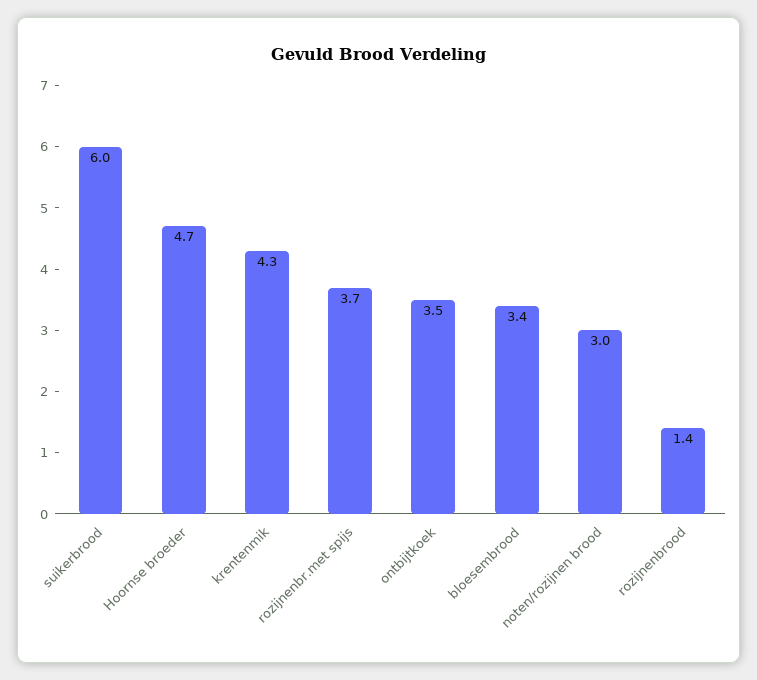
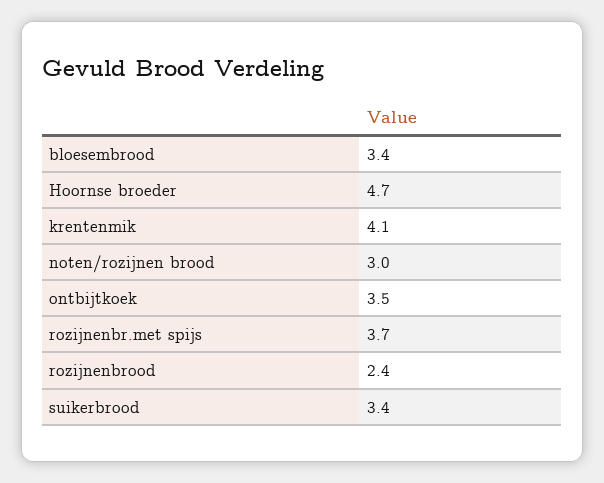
  {
-   "suikerbrood": 6,
+   "suikerbrood": 3.4,
    "Hoornse broeder": 4.7,
-   "krentenmik": 4.3,
+   "krentenmik": 4.1,
    "rozijnenbr.met spijs": 3.7,
    "ontbijtkoek": 3.5,
    "bloesembrood": 3.4,
    "noten/rozijnen brood": 3,
-   "rozijnenbrood": 1.4
+   "rozijnenbrood": 2.4
  }

